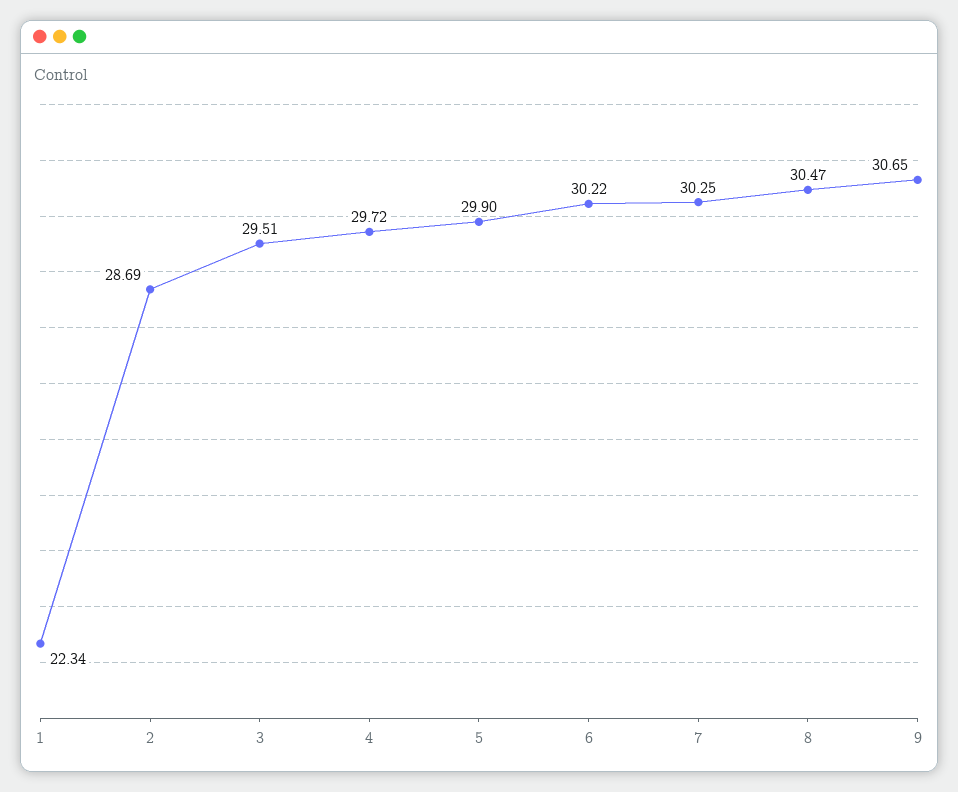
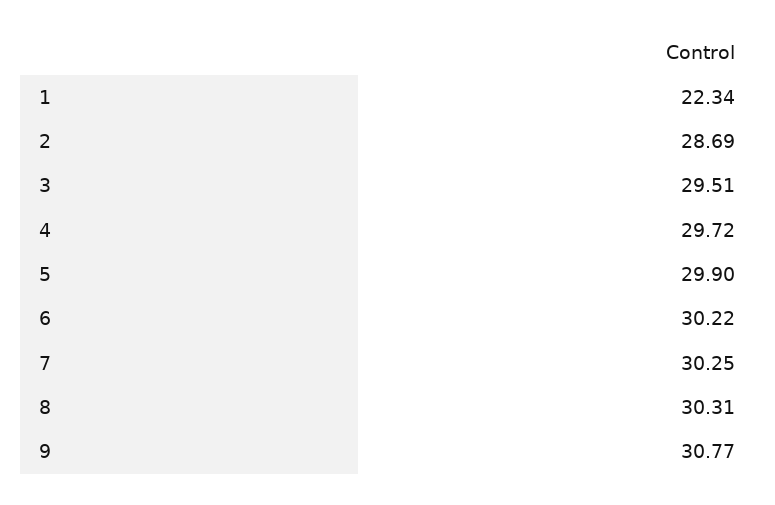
  {
    "1": 22.34,
    "2": 28.69,
    "3": 29.51,
    "4": 29.72,
    "5": 29.9,
    "6": 30.22,
    "7": 30.25,
-   "8": 30.47,
+   "8": 30.31,
-   "9": 30.65
+   "9": 30.77
  }

